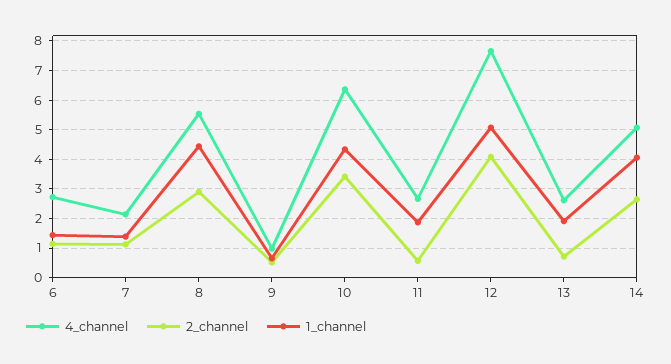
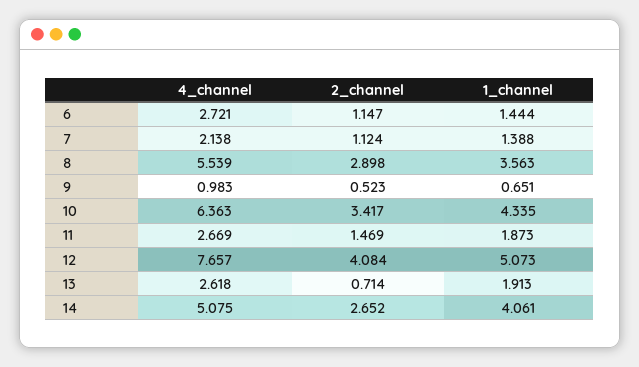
  {
    "4_channel": {
      "6": 2.721,
      "7": 2.138,
      "8": 5.539,
      "9": 0.983,
      "10": 6.363,
      "11": 2.669,
      "12": 7.657,
      "13": 2.618,
      "14": 5.075
    },
    "2_channel": {
      "6": 1.147,
      "7": 1.124,
      "8": 2.898,
      "9": 0.523,
      "10": 3.417,
-     "11": 0.5,
+     "11": 1.469,
      "12": 4.084,
      "13": 0.714,
      "14": 2.652
    },
    "1_channel": {
      "6": 1.444,
      "7": 1.388,
-     "8": 4.5,
+     "8": 3.563,
      "9": 0.651,
      "10": 4.335,
      "11": 1.873,
      "12": 5.073,
      "13": 1.913,
      "14": 4.061
    }
  }

